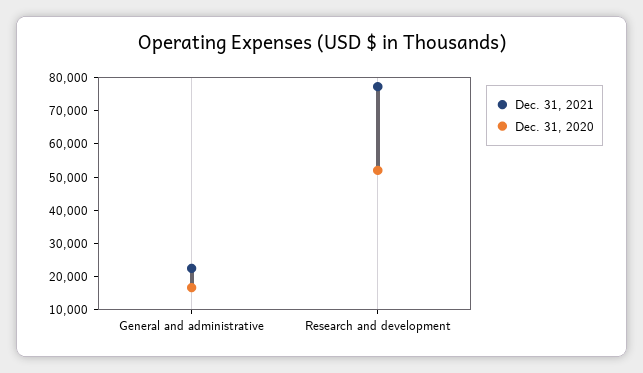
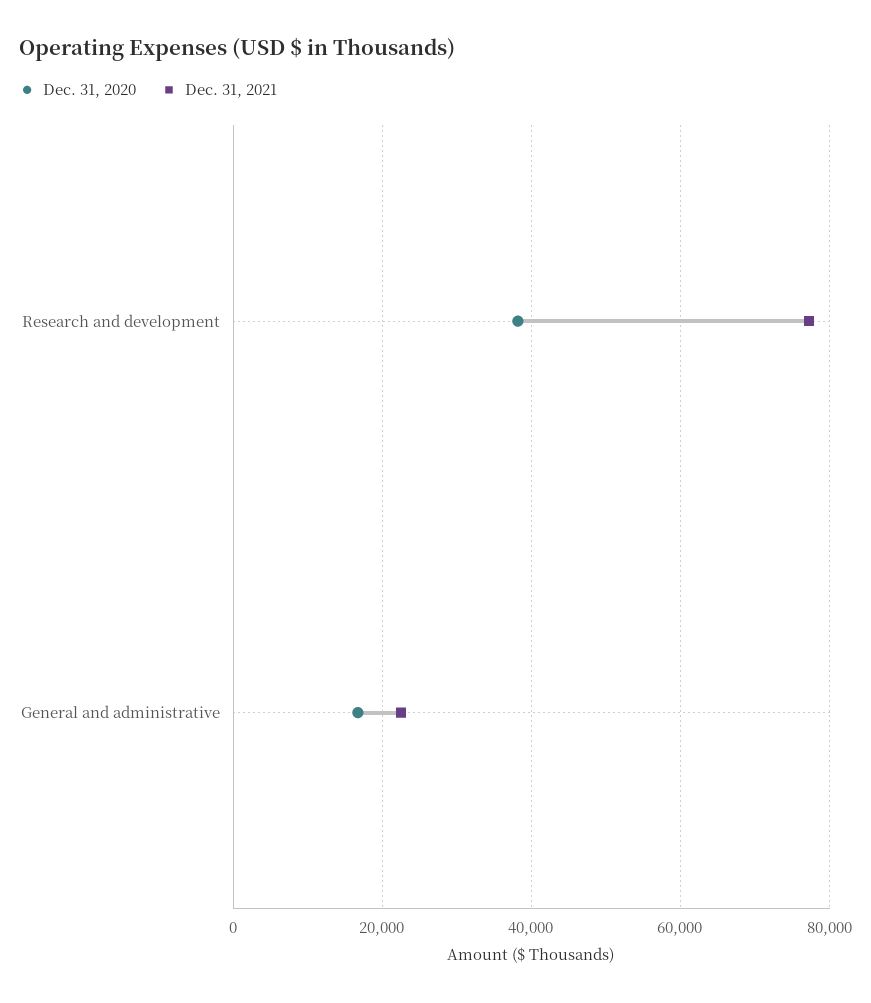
  {
    "Dec. 31, 2021": {
      "General and administrative": 22000,
      "Research and development": 78000
    },
    "Dec. 31, 2020": {
      "General and administrative": 16000,
-     "Research and development": 52500
+     "Research and development": 38000
    }
  }

